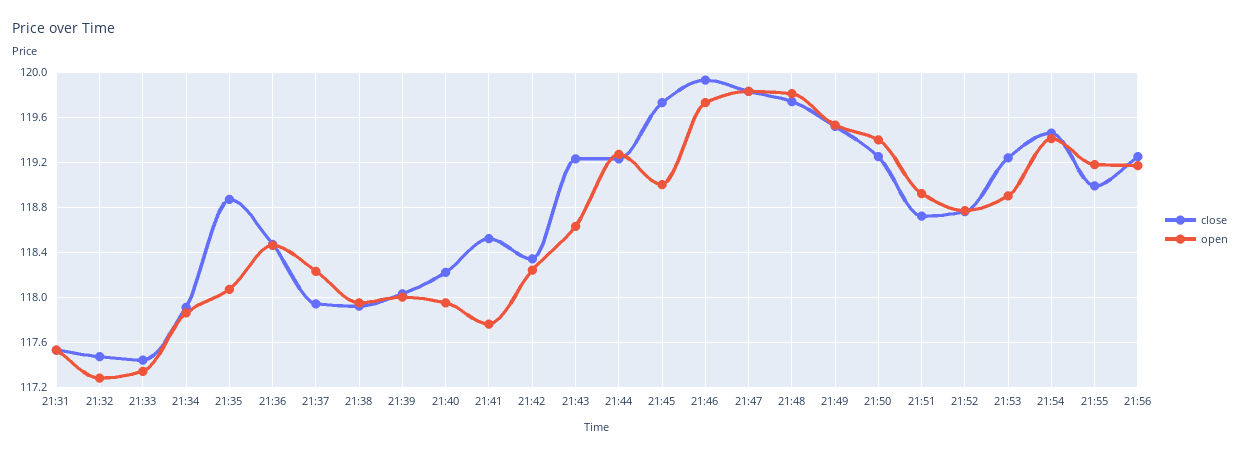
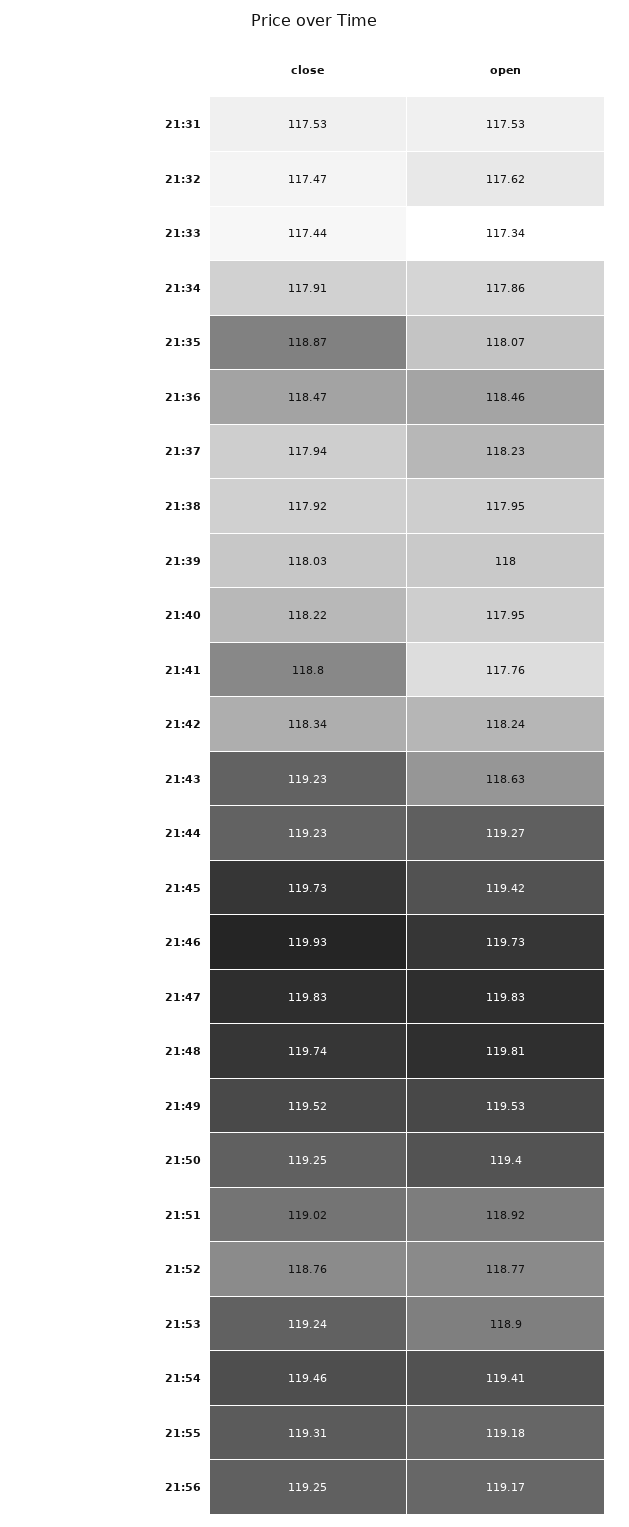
  {
    "close": {
      "21:31": 117.53,
      "21:32": 117.47,
      "21:33": 117.44,
      "21:34": 117.91,
      "21:35": 118.87,
      "21:36": 118.47,
      "21:37": 117.94,
      "21:38": 117.92,
      "21:39": 118.03,
      "21:40": 118.22,
-     "21:41": 118.5,
+     "21:41": 118.8,
      "21:42": 118.34,
      "21:43": 119.23,
      "21:44": 119.23,
      "21:45": 119.73,
      "21:46": 119.93,
      "21:47": 119.83,
      "21:48": 119.74,
      "21:49": 119.52,
      "21:50": 119.25,
-     "21:51": 118.7,
+     "21:51": 119.02,
      "21:52": 118.76,
      "21:53": 119.24,
      "21:54": 119.46,
-     "21:55": 119,
+     "21:55": 119.31,
      "21:56": 119.25
    },
    "open": {
      "21:31": 117.53,
-     "21:32": 117.3,
+     "21:32": 117.62,
      "21:33": 117.34,
      "21:34": 117.86,
      "21:35": 118.07,
      "21:36": 118.46,
      "21:37": 118.23,
      "21:38": 117.95,
      "21:39": 118,
      "21:40": 117.95,
      "21:41": 117.76,
      "21:42": 118.24,
      "21:43": 118.63,
      "21:44": 119.27,
-     "21:45": 119,
+     "21:45": 119.42,
      "21:46": 119.73,
      "21:47": 119.83,
      "21:48": 119.81,
      "21:49": 119.53,
      "21:50": 119.4,
      "21:51": 118.92,
      "21:52": 118.77,
      "21:53": 118.9,
      "21:54": 119.41,
      "21:55": 119.18,
      "21:56": 119.17
    }
  }

